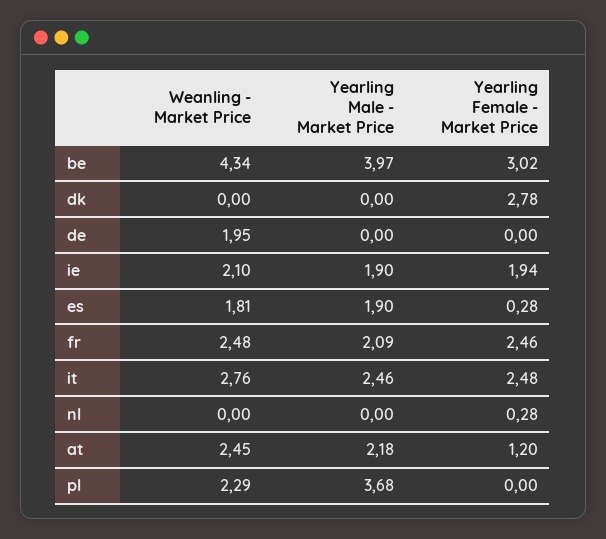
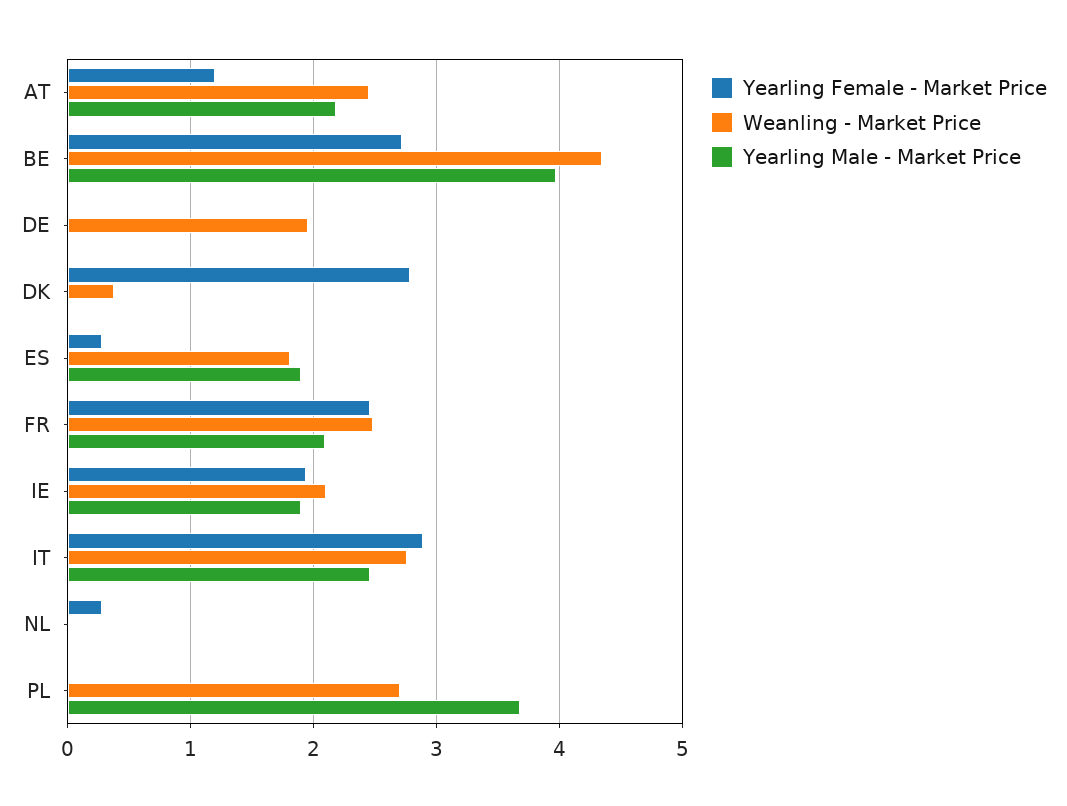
  {
    "Weanling - Market Price": {
      "be": 4.34,
-     "dk": 0,
+     "dk": 0.4,
      "de": 1.95,
      "ie": 2.1,
      "es": 1.81,
      "fr": 2.48,
      "it": 2.76,
      "nl": 0,
      "at": 2.45,
-     "pl": 2.29
+     "pl": 2.7
    },
    "Yearling Male - Market Price": {
      "be": 3.97,
      "dk": 0,
      "de": 0,
      "ie": 1.9,
      "es": 1.9,
      "fr": 2.09,
      "it": 2.46,
      "nl": 0,
      "at": 2.18,
      "pl": 3.68
    },
    "Yearling Female - Market Price": {
-     "be": 3.02,
+     "be": 2.7,
      "dk": 2.78,
      "de": 0,
      "ie": 1.94,
      "es": 0.28,
      "fr": 2.46,
-     "it": 2.48,
+     "it": 2.9,
      "nl": 0.28,
      "at": 1.2,
      "pl": 0
    }
  }

